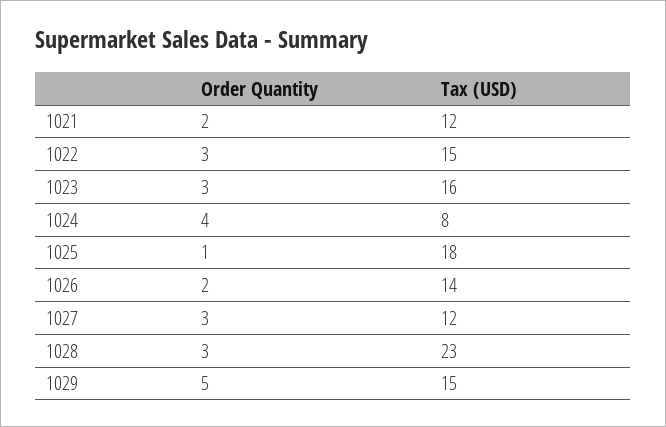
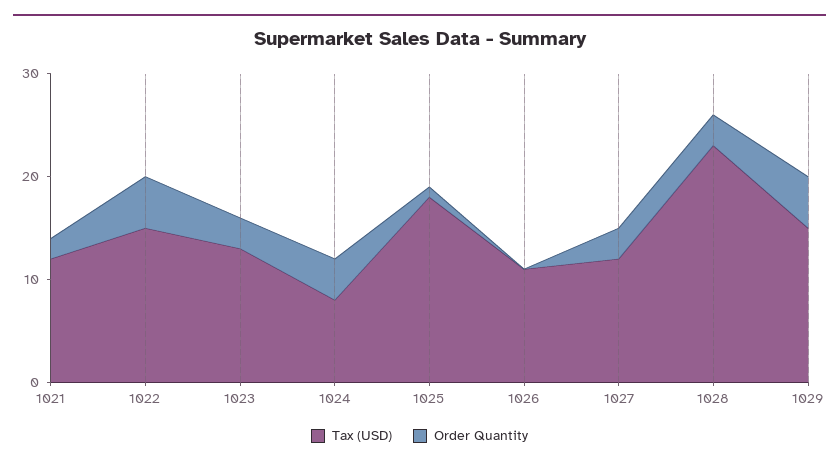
  {
    "Order Quantity": {
      "1021": 2,
-     "1022": 3,
+     "1022": 5,
      "1023": 3,
      "1024": 4,
      "1025": 1,
-     "1026": 2,
+     "1026": 0,
      "1027": 3,
      "1028": 3,
      "1029": 5
    },
    "Tax (USD)": {
      "1021": 12,
      "1022": 15,
-     "1023": 16,
+     "1023": 13,
      "1024": 8,
      "1025": 18,
-     "1026": 14,
+     "1026": 11,
      "1027": 12,
      "1028": 23,
      "1029": 15
    }
  }

